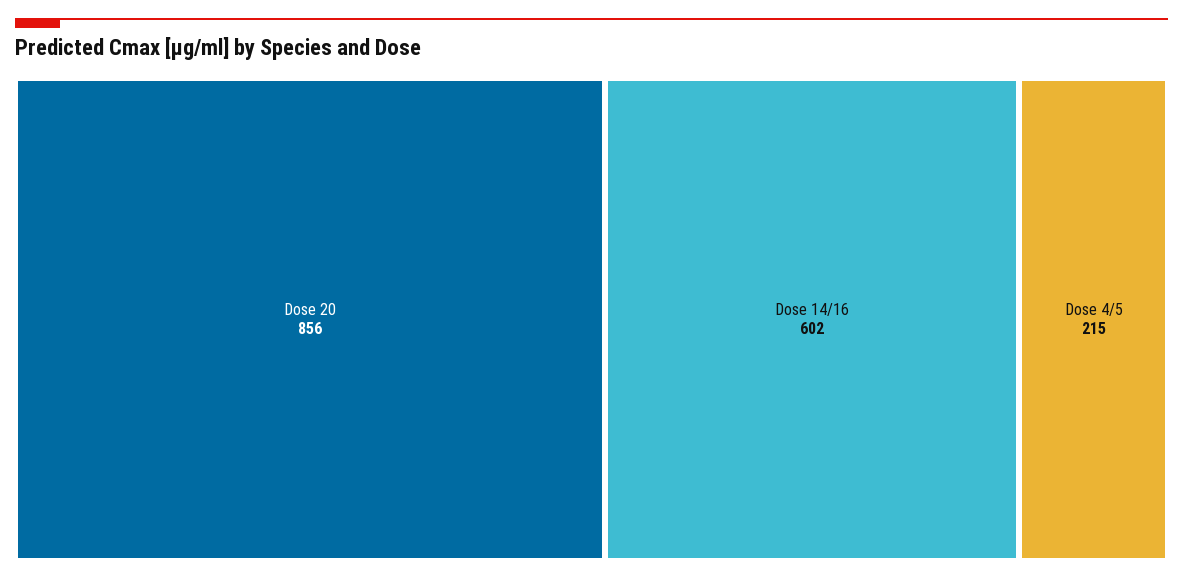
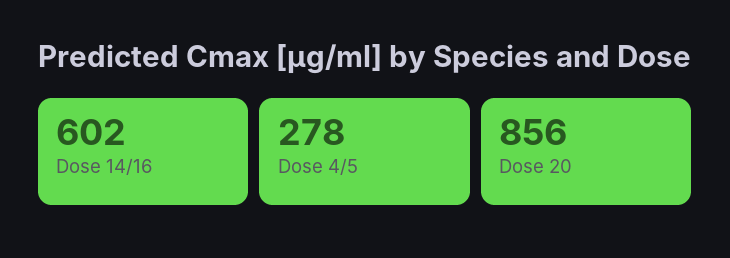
  {
    "Dose 20": 856,
    "Dose 14/16": 602,
-   "Dose 4/5": 215
+   "Dose 4/5": 278
  }

